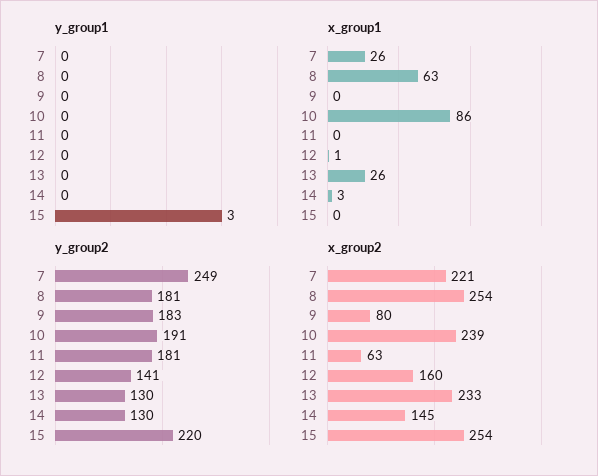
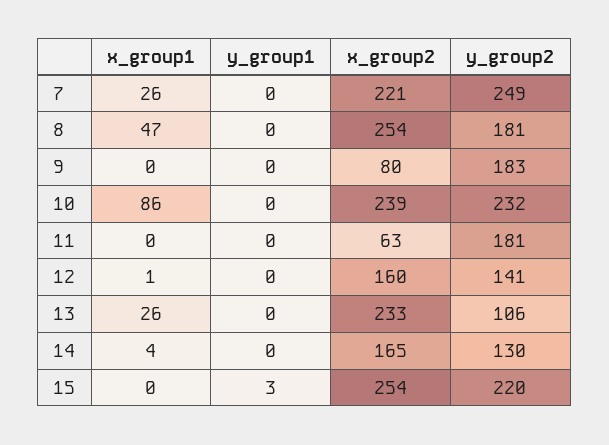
  {
    "y_group1": {
      "7": 0,
      "8": 0,
      "9": 0,
      "10": 0,
      "11": 0,
      "12": 0,
      "13": 0,
      "14": 0,
      "15": 3
    },
    "x_group1": {
      "7": 26,
-     "8": 63,
+     "8": 47,
      "9": 0,
      "10": 86,
      "11": 0,
      "12": 1,
      "13": 26,
-     "14": 3,
+     "14": 4,
      "15": 0
    },
    "y_group2": {
      "7": 249,
      "8": 181,
      "9": 183,
-     "10": 191,
+     "10": 232,
      "11": 181,
      "12": 141,
-     "13": 130,
+     "13": 106,
      "14": 130,
      "15": 220
    },
    "x_group2": {
      "7": 221,
      "8": 254,
      "9": 80,
      "10": 239,
      "11": 63,
      "12": 160,
      "13": 233,
-     "14": 145,
+     "14": 165,
      "15": 254
    }
  }

